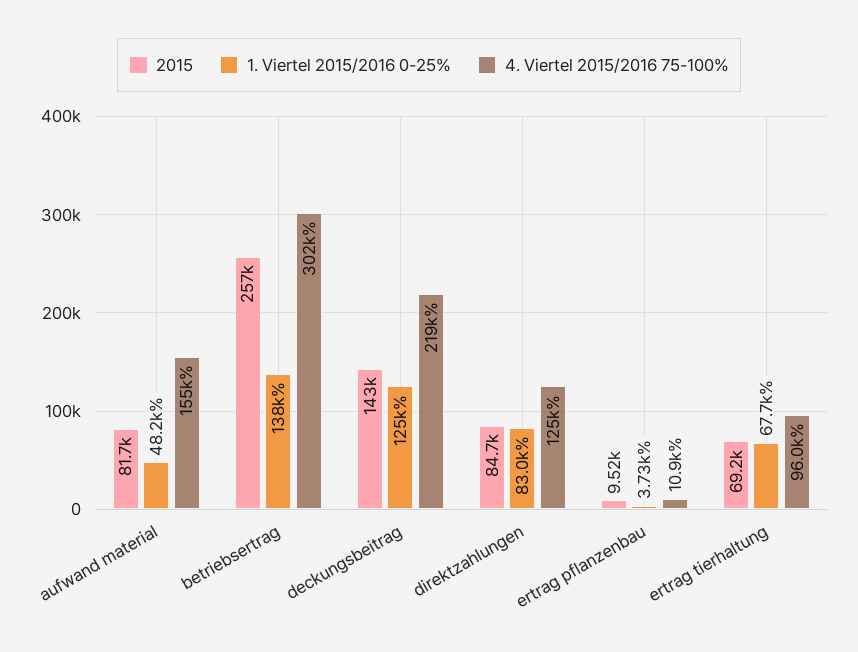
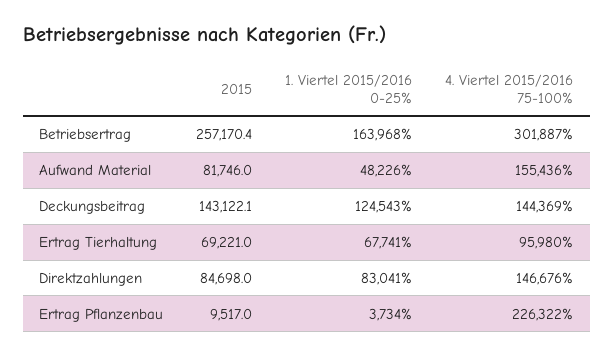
  {
    "2015": {
      "aufwand material": 81746,
      "betriebsertrag": 257170.4,
      "deckungsbeitrag": 143122.1,
      "direktzahlungen": 84698,
      "ertrag pflanzenbau": 9517,
      "ertrag tierhaltung": 69221
    },
    "1. Viertel 2015/2016 0-25%": {
      "aufwand material": 48226,
-     "betriebsertrag": 138000,
+     "betriebsertrag": 163968,
      "deckungsbeitrag": 124543,
      "direktzahlungen": 83041,
      "ertrag pflanzenbau": 3734,
      "ertrag tierhaltung": 67741
    },
    "4. Viertel 2015/2016 75-100%": {
      "aufwand material": 155436,
      "betriebsertrag": 301887,
-     "deckungsbeitrag": 219000,
+     "deckungsbeitrag": 144369,
-     "direktzahlungen": 125000,
+     "direktzahlungen": 146676,
-     "ertrag pflanzenbau": 10900,
+     "ertrag pflanzenbau": 226322,
      "ertrag tierhaltung": 95980
    }
  }

